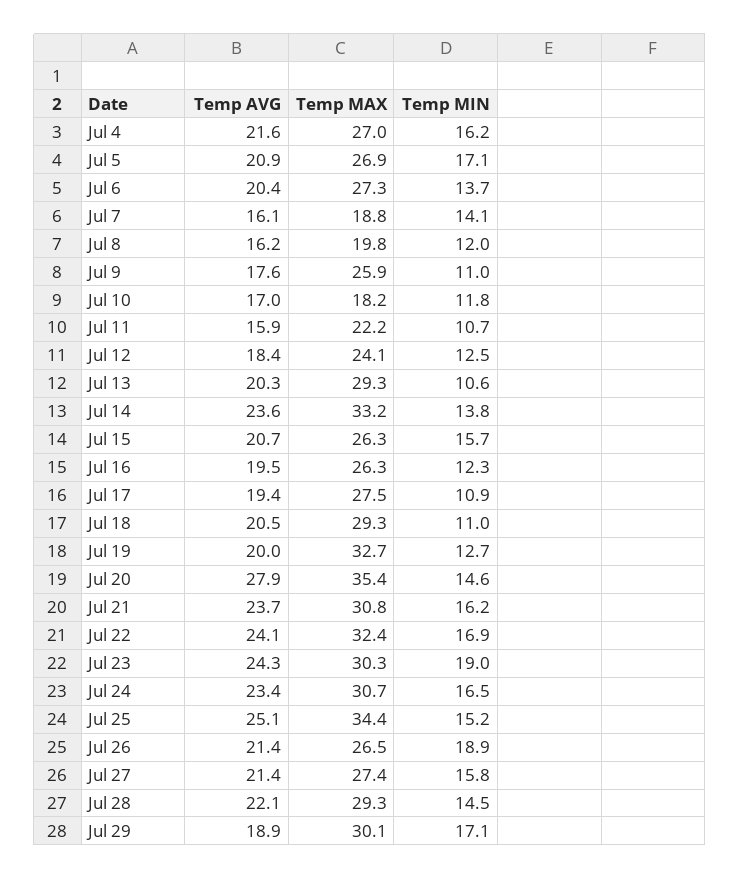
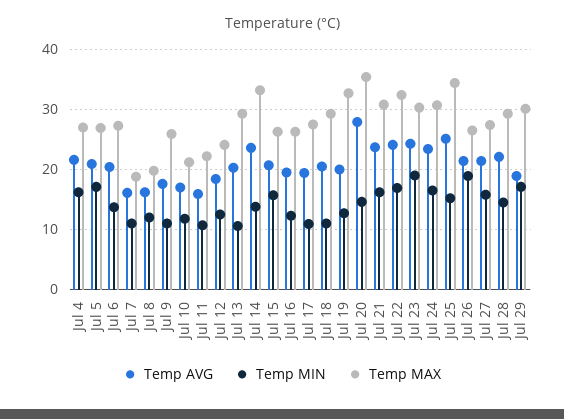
  {
    "Temp AVG": {
      "Jul 4": 21.6,
      "Jul 5": 20.9,
      "Jul 6": 20.4,
      "Jul 7": 16.1,
      "Jul 8": 16.2,
      "Jul 9": 17.6,
      "Jul 10": 17,
      "Jul 11": 15.9,
      "Jul 12": 18.4,
      "Jul 13": 20.3,
      "Jul 14": 23.6,
      "Jul 15": 20.7,
      "Jul 16": 19.5,
      "Jul 17": 19.4,
      "Jul 18": 20.5,
      "Jul 19": 20,
      "Jul 20": 27.9,
      "Jul 21": 23.7,
      "Jul 22": 24.1,
      "Jul 23": 24.3,
      "Jul 24": 23.4,
      "Jul 25": 25.1,
      "Jul 26": 21.4,
      "Jul 27": 21.4,
      "Jul 28": 22.1,
      "Jul 29": 18.9
    },
    "Temp MAX": {
      "Jul 4": 27,
      "Jul 5": 26.9,
      "Jul 6": 27.3,
      "Jul 7": 18.8,
      "Jul 8": 19.8,
      "Jul 9": 25.9,
-     "Jul 10": 18.2,
+     "Jul 10": 21,
      "Jul 11": 22.2,
      "Jul 12": 24.1,
      "Jul 13": 29.3,
      "Jul 14": 33.2,
      "Jul 15": 26.3,
      "Jul 16": 26.3,
      "Jul 17": 27.5,
      "Jul 18": 29.3,
      "Jul 19": 32.7,
      "Jul 20": 35.4,
      "Jul 21": 30.8,
      "Jul 22": 32.4,
      "Jul 23": 30.3,
      "Jul 24": 30.7,
      "Jul 25": 34.4,
      "Jul 26": 26.5,
      "Jul 27": 27.4,
      "Jul 28": 29.3,
      "Jul 29": 30.1
    },
    "Temp MIN": {
      "Jul 4": 16.2,
      "Jul 5": 17.1,
      "Jul 6": 13.7,
-     "Jul 7": 14.1,
+     "Jul 7": 11,
      "Jul 8": 12,
      "Jul 9": 11,
      "Jul 10": 11.8,
      "Jul 11": 10.7,
      "Jul 12": 12.5,
      "Jul 13": 10.6,
      "Jul 14": 13.8,
      "Jul 15": 15.7,
      "Jul 16": 12.3,
      "Jul 17": 10.9,
      "Jul 18": 11,
      "Jul 19": 12.7,
      "Jul 20": 14.6,
      "Jul 21": 16.2,
      "Jul 22": 16.9,
      "Jul 23": 19,
      "Jul 24": 16.5,
      "Jul 25": 15.2,
      "Jul 26": 18.9,
      "Jul 27": 15.8,
      "Jul 28": 14.5,
      "Jul 29": 17.1
    }
  }

